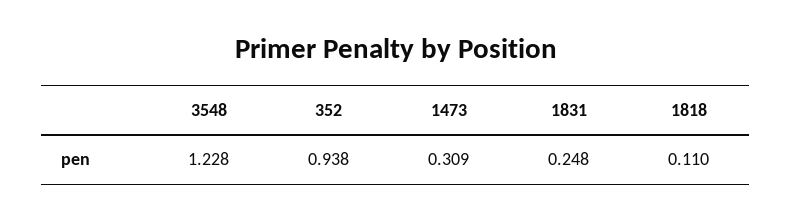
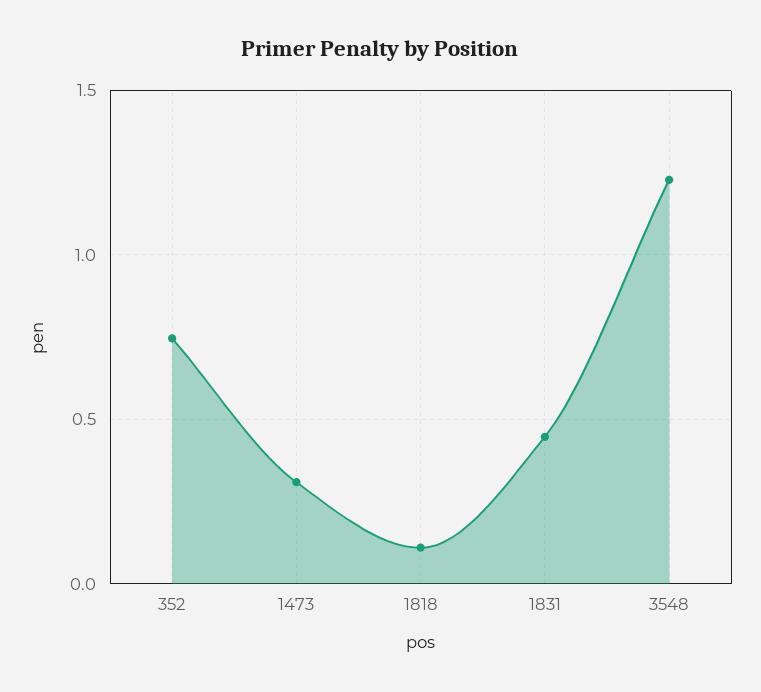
  {
    "3548": 1.228,
-   "352": 0.938,
+   "352": 0.75,
    "1473": 0.309,
-   "1831": 0.248,
+   "1831": 0.45,
    "1818": 0.11
  }

